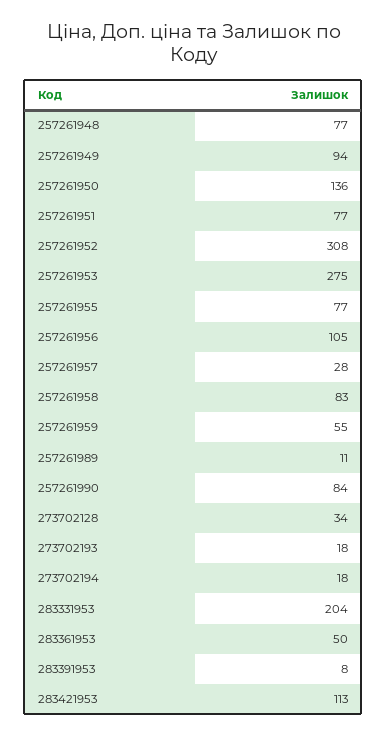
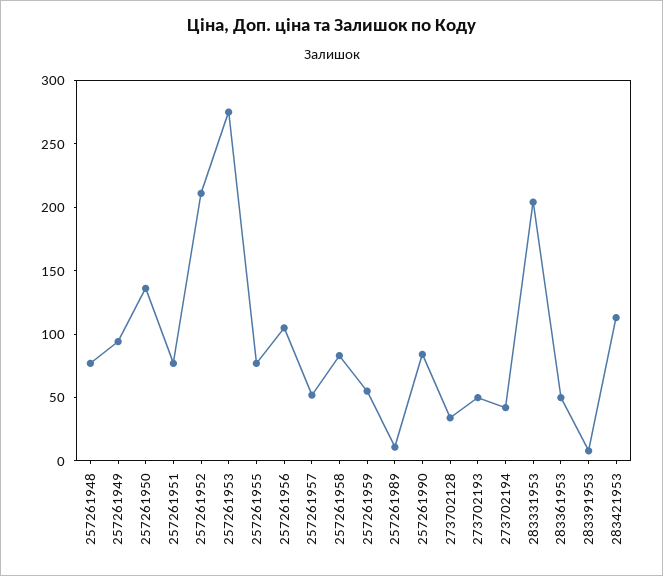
  {
    "257261948": 77,
    "257261949": 94,
    "257261950": 136,
    "257261951": 77,
-   "257261952": 308,
+   "257261952": 210,
    "257261953": 275,
    "257261955": 77,
    "257261956": 105,
-   "257261957": 28,
+   "257261957": 50,
    "257261958": 83,
    "257261959": 55,
    "257261989": 11,
    "257261990": 84,
    "273702128": 34,
-   "273702193": 18,
+   "273702193": 50,
-   "273702194": 18,
+   "273702194": 40,
    "283331953": 204,
    "283361953": 50,
    "283391953": 8,
    "283421953": 113
  }

